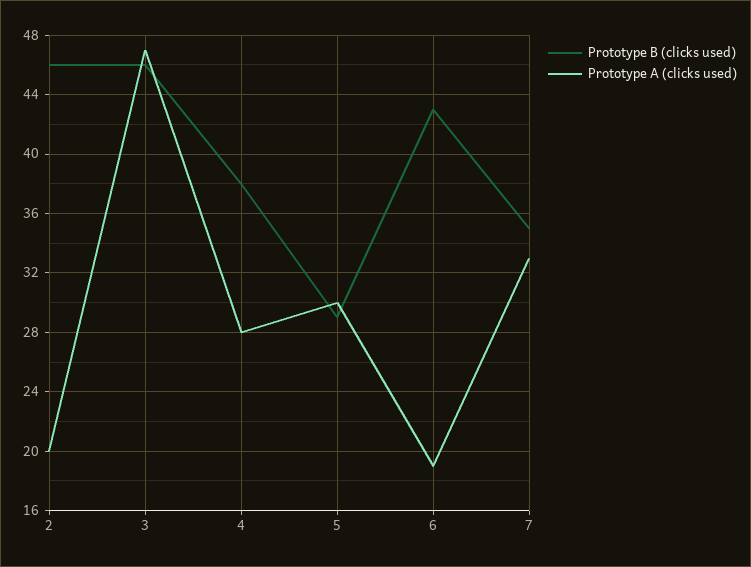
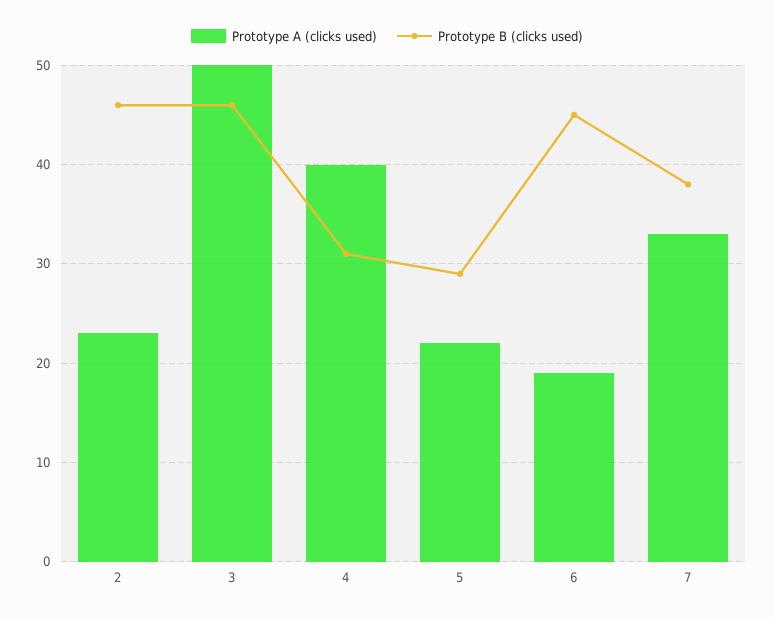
  {
    "Prototype B (clicks used)": {
      "2": 46,
      "3": 46,
-     "4": 38,
+     "4": 31,
      "5": 29,
-     "6": 43,
+     "6": 45,
-     "7": 35
+     "7": 38
    },
    "Prototype A (clicks used)": {
-     "2": 20,
+     "2": 23,
-     "3": 47,
+     "3": 50,
-     "4": 28,
+     "4": 40,
-     "5": 30,
+     "5": 22,
      "6": 19,
      "7": 33
    }
  }

